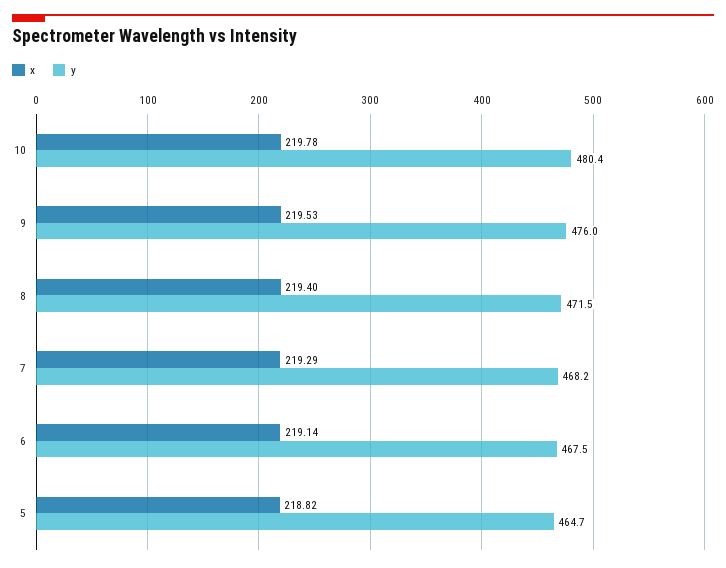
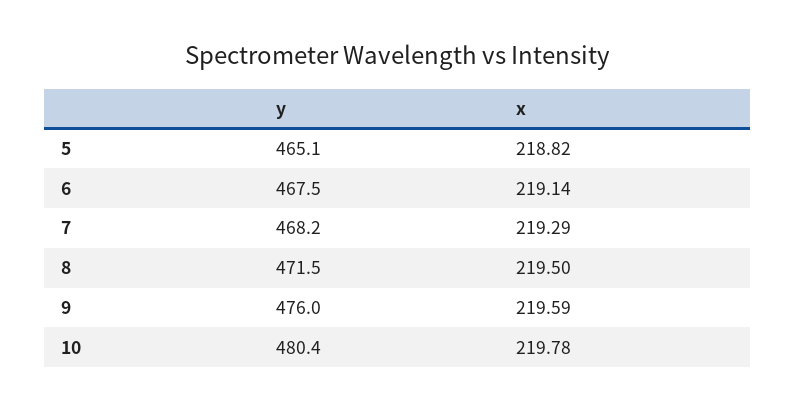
  {
    "x": {
      "10": 219.78,
-     "9": 219.53,
+     "9": 219.59,
-     "8": 219.4,
+     "8": 219.5,
      "7": 219.29,
      "6": 219.14,
      "5": 218.82
    },
    "y": {
      "10": 480.4,
      "9": 476,
      "8": 471.5,
      "7": 468.2,
      "6": 467.5,
-     "5": 464.7
+     "5": 465.1
    }
  }

